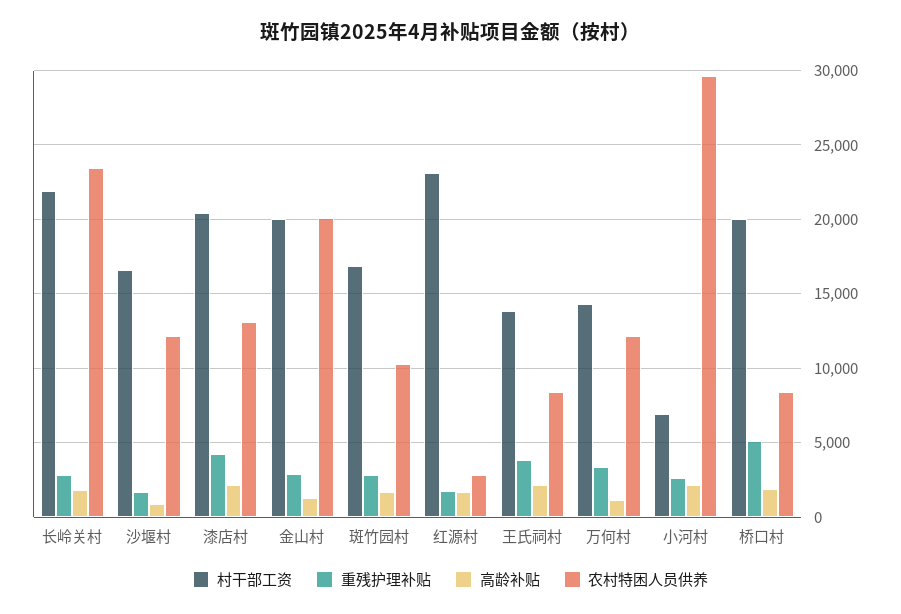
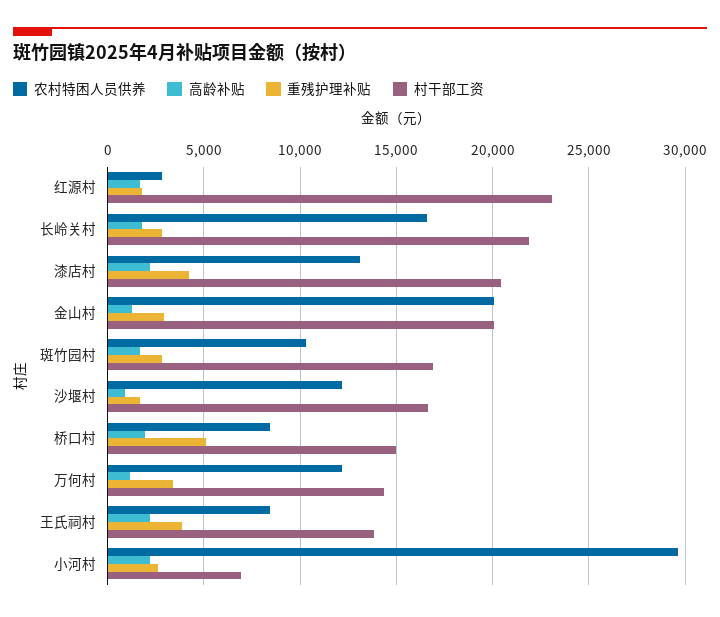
  {
    "村干部工资": {
      "长岭关村": 22000,
      "沙堰村": 16500,
      "漆店村": 20500,
      "金山村": 20000,
      "斑竹园村": 17000,
      "红源村": 23000,
      "王氏祠村": 14000,
      "万何村": 14500,
      "小河村": 7000,
-     "桥口村": 20000
+     "桥口村": 15000
    },
    "重残护理补贴": {
      "长岭关村": 3000,
      "沙堰村": 1500,
      "漆店村": 4000,
      "金山村": 3000,
      "斑竹园村": 3000,
      "红源村": 2000,
      "王氏祠村": 4000,
      "万何村": 3500,
      "小河村": 2500,
      "桥口村": 5000
    },
    "高龄补贴": {
      "长岭关村": 2000,
      "沙堰村": 1000,
      "漆店村": 2000,
      "金山村": 1500,
      "斑竹园村": 1500,
      "红源村": 1500,
      "王氏祠村": 2000,
      "万何村": 1000,
      "小河村": 2000,
      "桥口村": 2000
    },
    "农村特困人员供养": {
-     "长岭关村": 23500,
+     "长岭关村": 16500,
      "沙堰村": 12000,
      "漆店村": 13000,
      "金山村": 20000,
      "斑竹园村": 10500,
      "红源村": 3000,
      "王氏祠村": 8500,
      "万何村": 12000,
      "小河村": 29500,
      "桥口村": 8500
    }
  }

